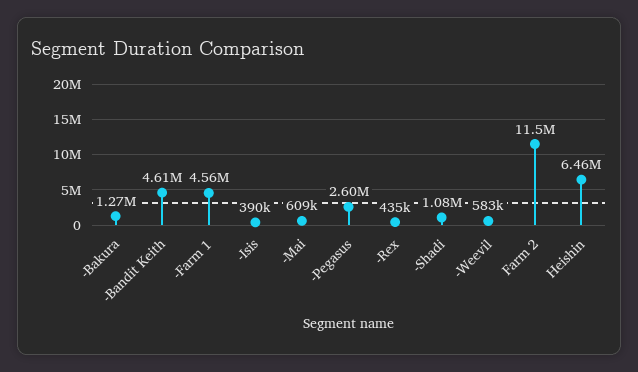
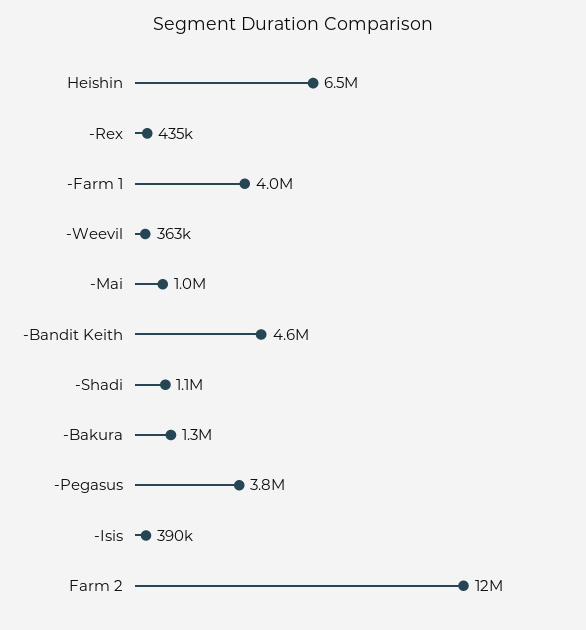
  {
    "-Bakura": 1270000,
    "-Bandit Keith": 4610000,
-   "-Farm 1": 4560000,
+   "-Farm 1": 4000000,
    "-Isis": 390000,
-   "-Mai": 609000,
+   "-Mai": 1000000,
-   "-Pegasus": 2600000,
+   "-Pegasus": 3800000,
    "-Rex": 435000,
    "-Shadi": 1080000,
-   "-Weevil": 583000,
+   "-Weevil": 363000,
    "Farm 2": 11500000,
    "Heishin": 6460000
  }

